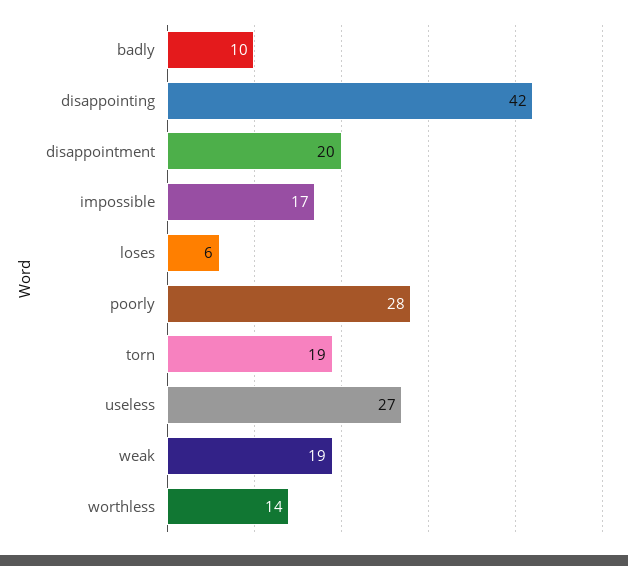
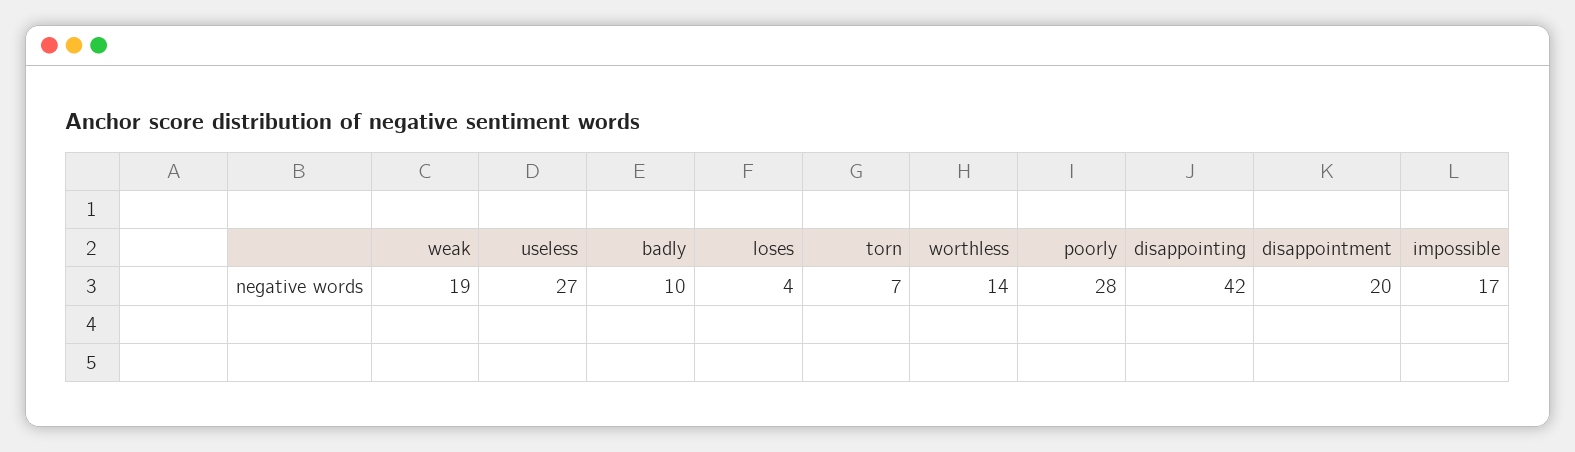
  {
    "badly": 10,
    "disappointing": 42,
    "disappointment": 20,
    "impossible": 17,
-   "loses": 6,
+   "loses": 4,
    "poorly": 28,
-   "torn": 19,
+   "torn": 7,
    "useless": 27,
    "weak": 19,
    "worthless": 14
  }

